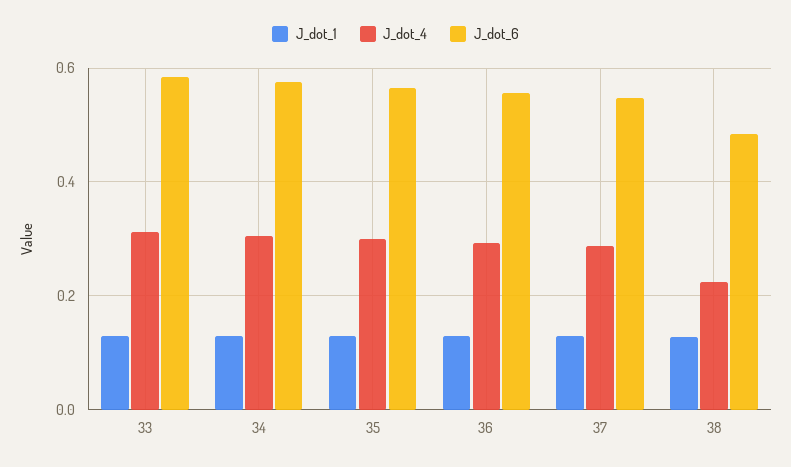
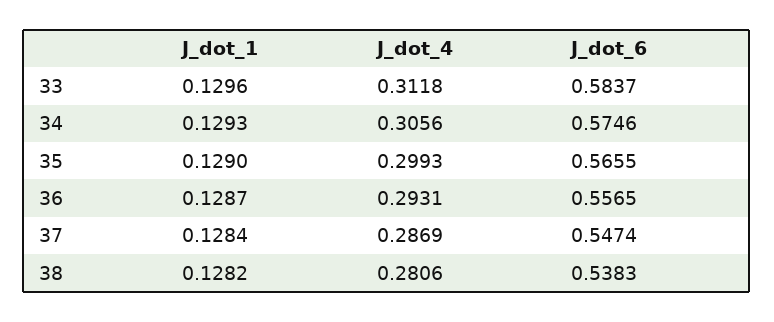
  {
    "J_dot_1": {
      "33": 0.1296,
      "34": 0.1293,
      "35": 0.129,
      "36": 0.1287,
      "37": 0.1284,
      "38": 0.1282
    },
    "J_dot_4": {
      "33": 0.3118,
      "34": 0.3056,
      "35": 0.2993,
      "36": 0.2931,
      "37": 0.2869,
-     "38": 0.22
+     "38": 0.2806
    },
    "J_dot_6": {
      "33": 0.5837,
      "34": 0.5746,
      "35": 0.5655,
      "36": 0.5565,
      "37": 0.5474,
-     "38": 0.48
+     "38": 0.5383
    }
  }

